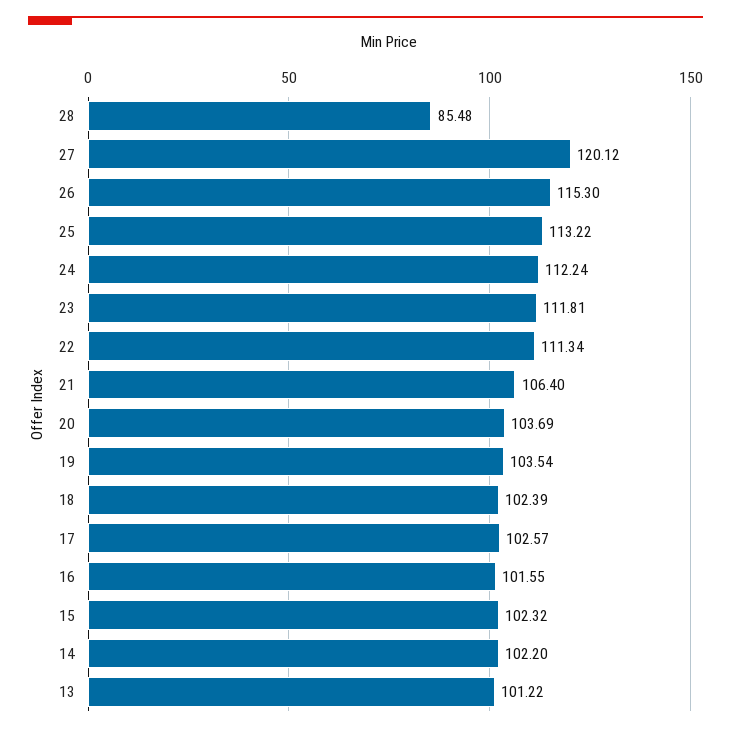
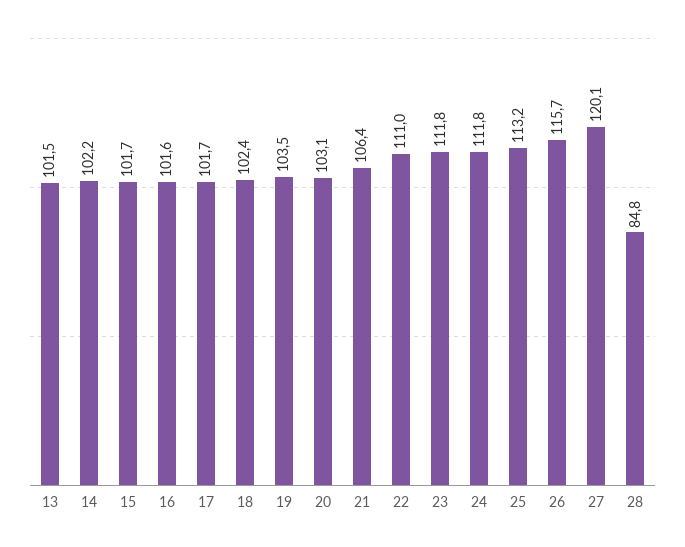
  {
-   "28": 85.48,
+   "28": 84.8,
    "27": 120.12,
-   "26": 115.3,
+   "26": 115.7,
    "25": 113.22,
-   "24": 112.24,
+   "24": 111.8,
    "23": 111.81,
-   "22": 111.34,
+   "22": 111,
    "21": 106.4,
-   "20": 103.69,
+   "20": 103.1,
    "19": 103.54,
    "18": 102.39,
-   "17": 102.57,
+   "17": 101.7,
    "16": 101.55,
-   "15": 102.32,
+   "15": 101.7,
    "14": 102.2,
-   "13": 101.22
+   "13": 101.5
  }

